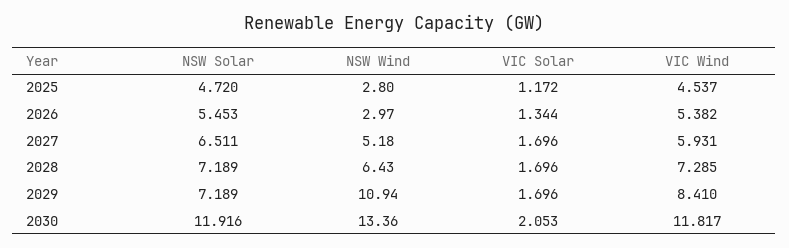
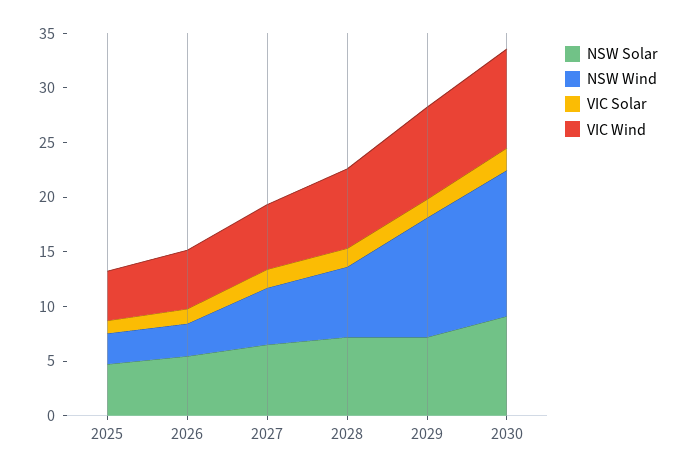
  {
    "NSW Solar": {
      "2025": 4.72,
      "2026": 5.453,
      "2027": 6.511,
      "2028": 7.189,
      "2029": 7.189,
-     "2030": 11.916
+     "2030": 9
    },
    "NSW Wind": {
      "2025": 2.8,
      "2026": 2.97,
      "2027": 5.18,
      "2028": 6.43,
      "2029": 10.94,
      "2030": 13.36
    },
    "VIC Solar": {
      "2025": 1.172,
      "2026": 1.344,
      "2027": 1.696,
      "2028": 1.696,
      "2029": 1.696,
      "2030": 2.053
    },
    "VIC Wind": {
      "2025": 4.537,
      "2026": 5.382,
      "2027": 5.931,
      "2028": 7.285,
      "2029": 8.41,
-     "2030": 11.817
+     "2030": 9
    }
  }

